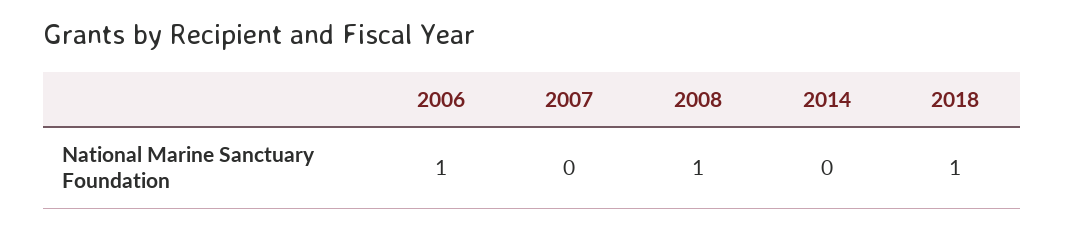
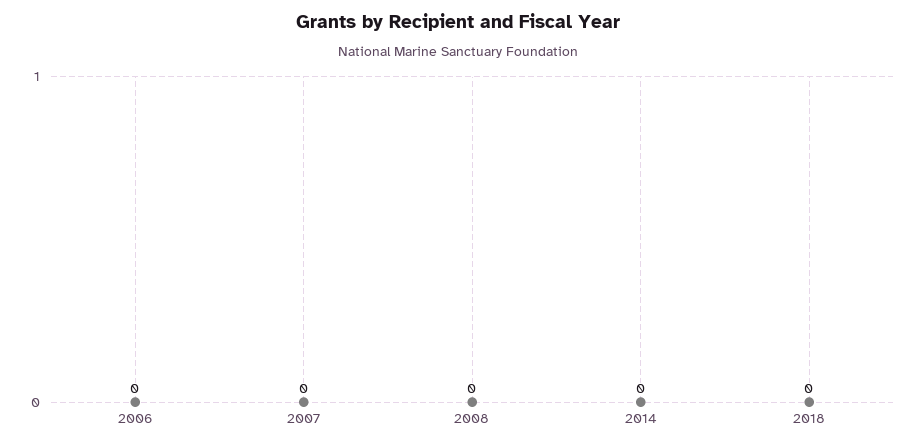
  {
-   "2006": 1,
+   "2006": 0,
    "2007": 0,
-   "2008": 1,
+   "2008": 0,
    "2014": 0,
-   "2018": 1
+   "2018": 0
  }

